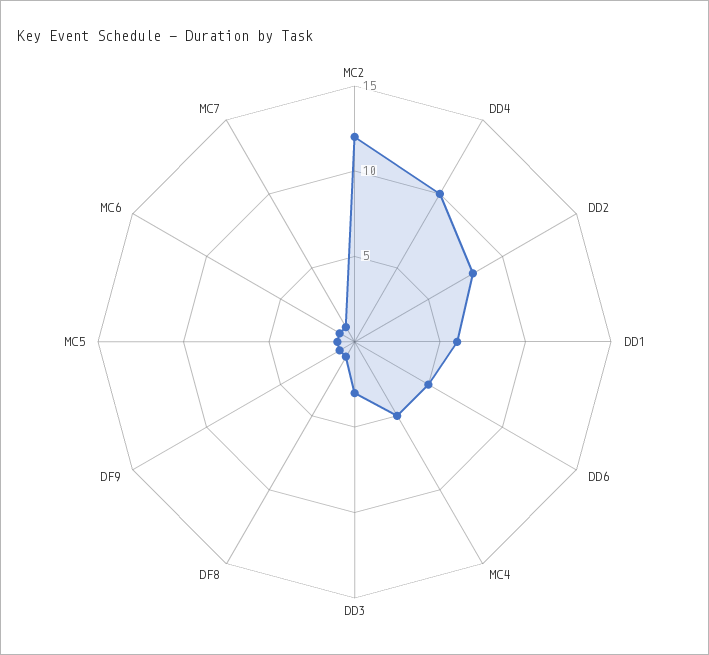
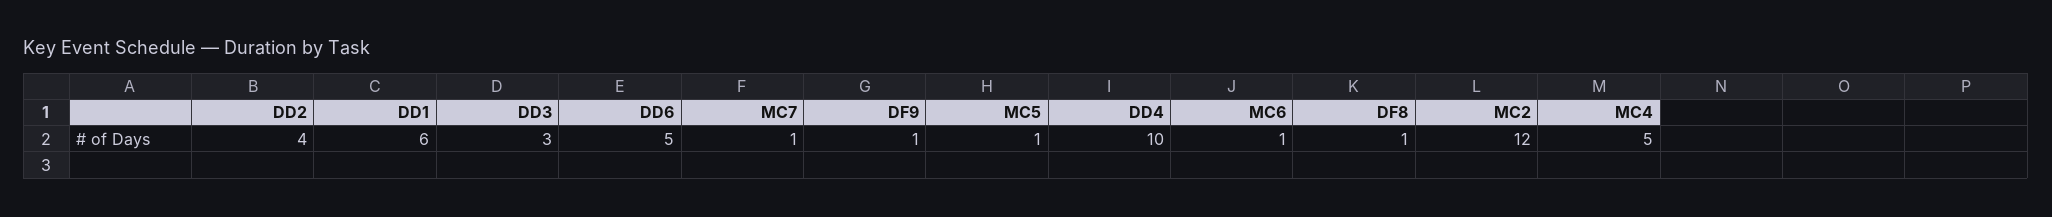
  {
    "MC2": 12,
    "DD4": 10,
-   "DD2": 8,
+   "DD2": 4,
    "DD1": 6,
    "DD6": 5,
    "MC4": 5,
    "DD3": 3,
    "DF8": 1,
    "DF9": 1,
    "MC5": 1,
    "MC6": 1,
    "MC7": 1
  }

